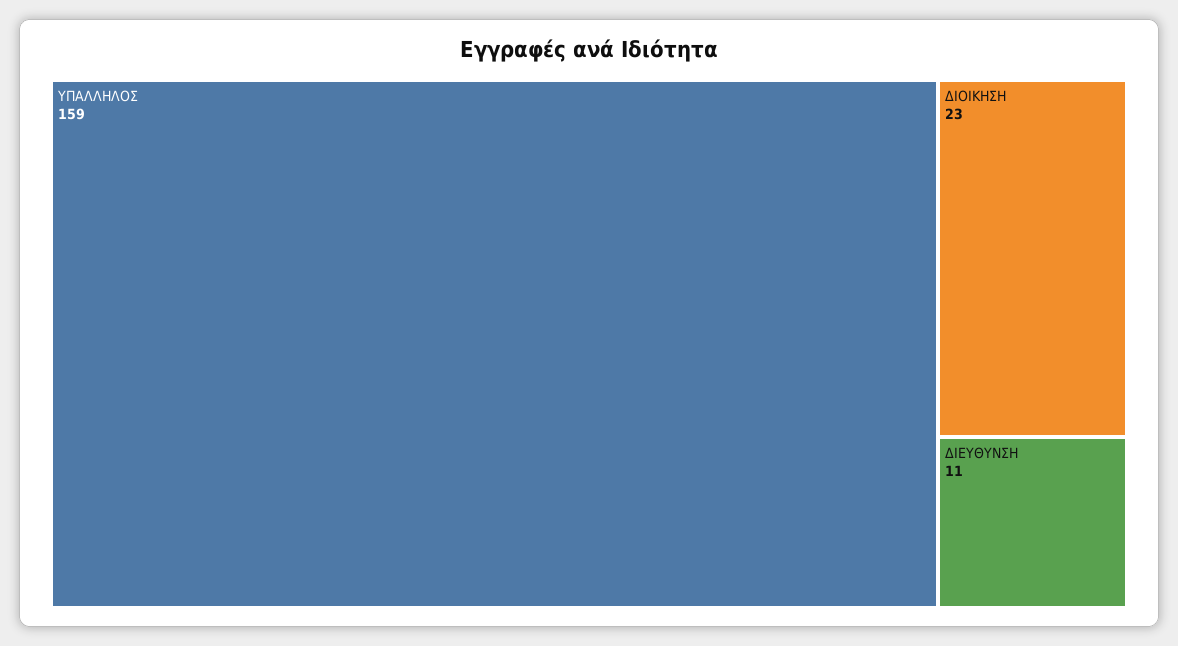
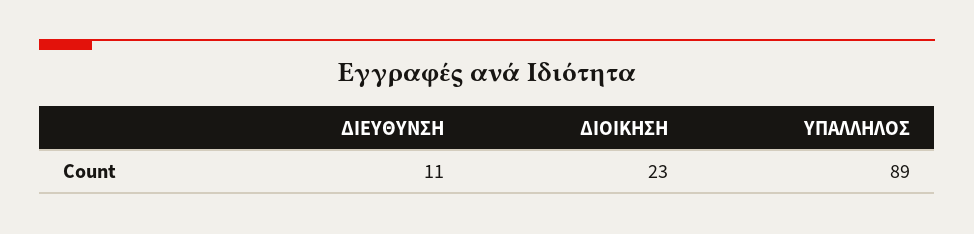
  {
-   "ΥΠΑΛΛΗΛΟΣ": 159,
+   "ΥΠΑΛΛΗΛΟΣ": 89,
    "ΔΙΟΙΚΗΣΗ": 23,
    "ΔΙΕΥΘΥΝΣΗ": 11
  }

